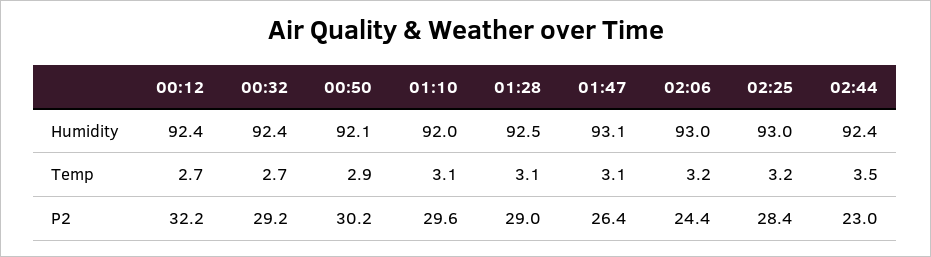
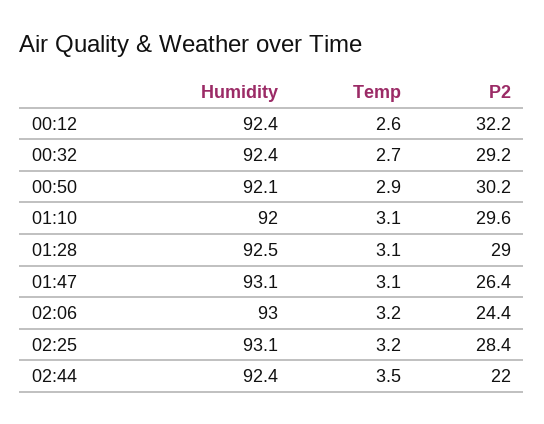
  {
    "00:12": {
      "Humidity": 92.4,
-     "Temp": 2.7,
+     "Temp": 2.6,
      "P2": 32.2
    },
    "00:32": {
      "Humidity": 92.4,
      "Temp": 2.7,
      "P2": 29.2
    },
    "00:50": {
      "Humidity": 92.1,
      "Temp": 2.9,
      "P2": 30.2
    },
    "01:10": {
      "Humidity": 92,
      "Temp": 3.1,
      "P2": 29.6
    },
    "01:28": {
      "Humidity": 92.5,
      "Temp": 3.1,
      "P2": 29
    },
    "01:47": {
      "Humidity": 93.1,
      "Temp": 3.1,
      "P2": 26.4
    },
    "02:06": {
      "Humidity": 93,
      "Temp": 3.2,
      "P2": 24.4
    },
    "02:25": {
-     "Humidity": 93,
+     "Humidity": 93.1,
      "Temp": 3.2,
      "P2": 28.4
    },
    "02:44": {
      "Humidity": 92.4,
      "Temp": 3.5,
-     "P2": 23
+     "P2": 22
    }
  }

